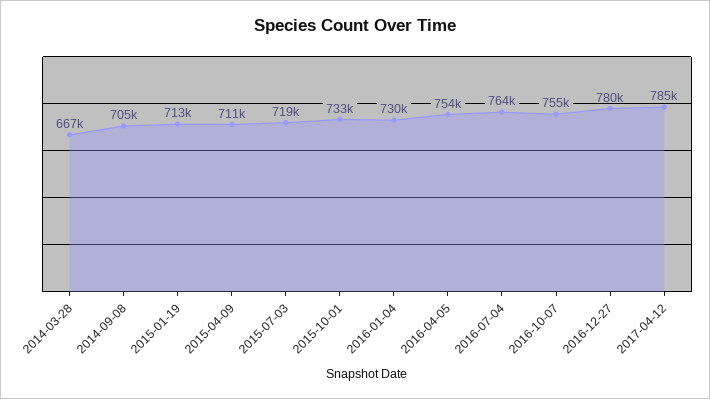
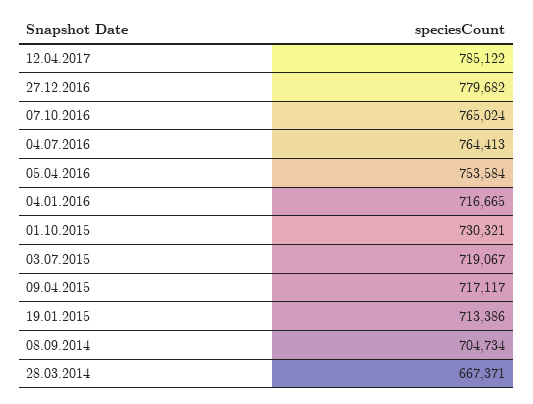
  {
    "2014-03-28": 667371,
    "2014-09-08": 704734,
    "2015-01-19": 713386,
-   "2015-04-09": 711000,
+   "2015-04-09": 717117,
    "2015-07-03": 719067,
-   "2015-10-01": 733000,
+   "2015-10-01": 730321,
-   "2016-01-04": 730000,
+   "2016-01-04": 716665,
    "2016-04-05": 753584,
    "2016-07-04": 764413,
-   "2016-10-07": 755000,
+   "2016-10-07": 765024,
    "2016-12-27": 779682,
    "2017-04-12": 785122
  }

